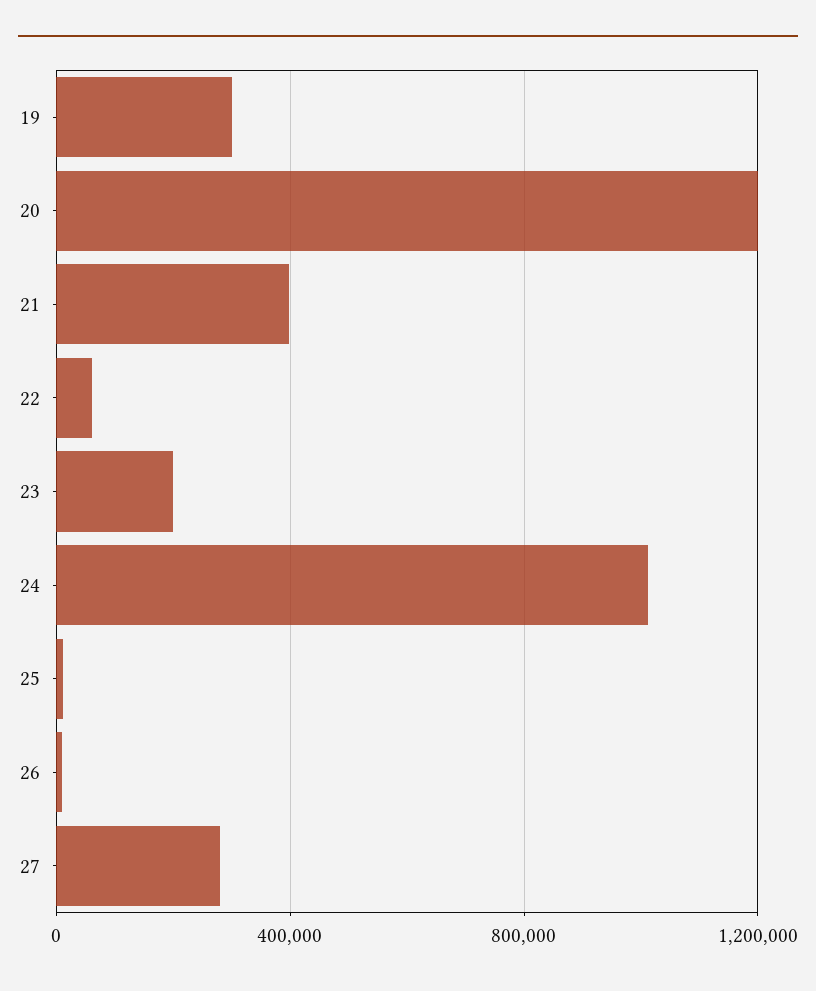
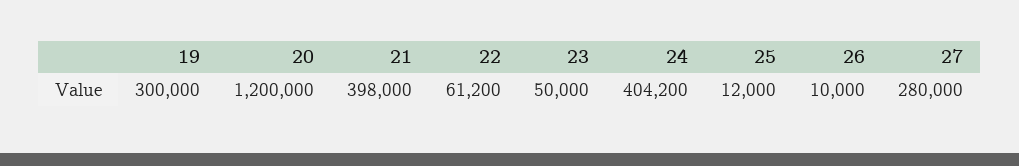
  {
    "19": 300000,
    "20": 1200000,
    "21": 398000,
    "22": 61200,
-   "23": 200000,
+   "23": 50000,
-   "24": 1000000,
+   "24": 404200,
    "25": 12000,
    "26": 10000,
    "27": 280000
  }

